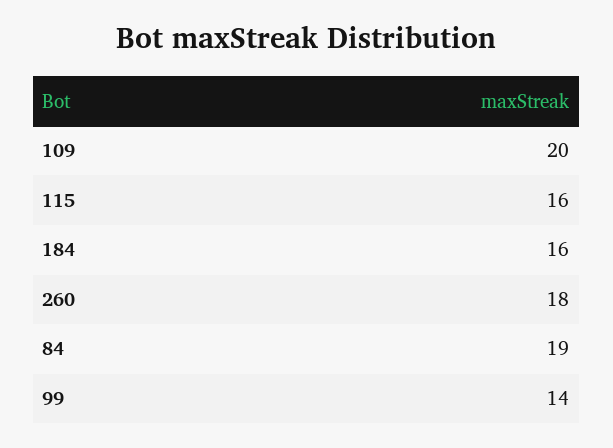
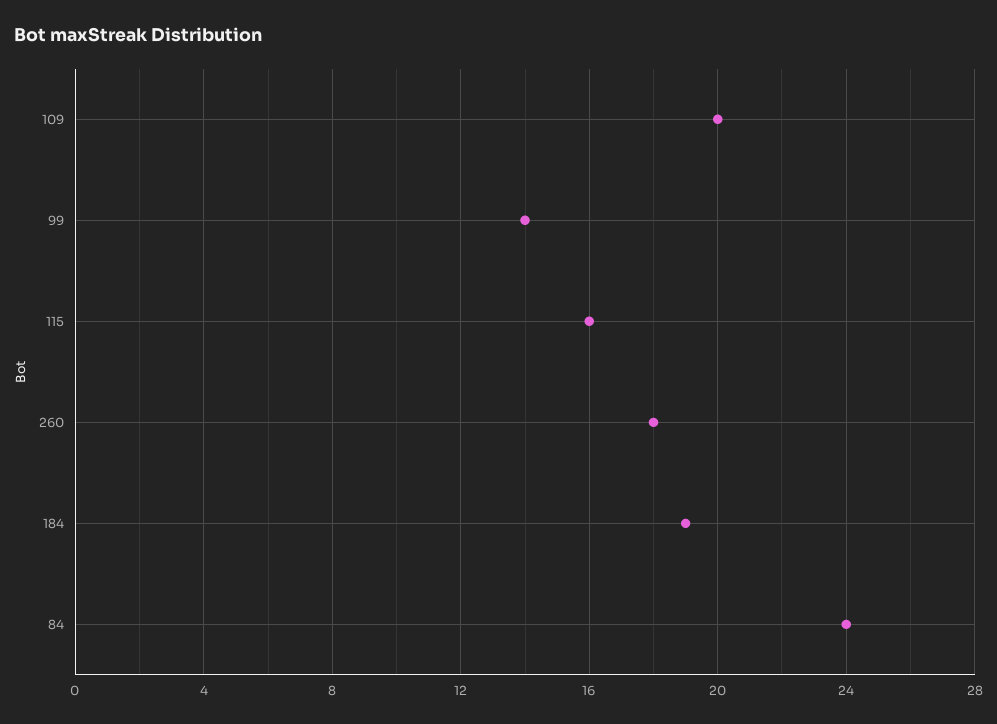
  {
    "109": 20,
    "115": 16,
-   "184": 16,
+   "184": 19,
    "260": 18,
-   "84": 19,
+   "84": 24,
    "99": 14
  }

